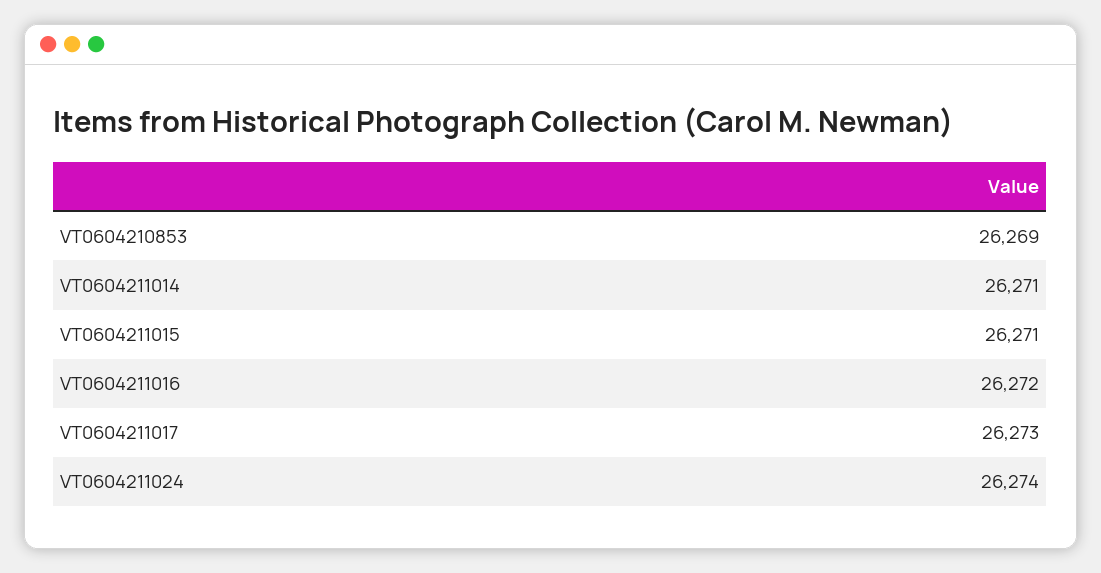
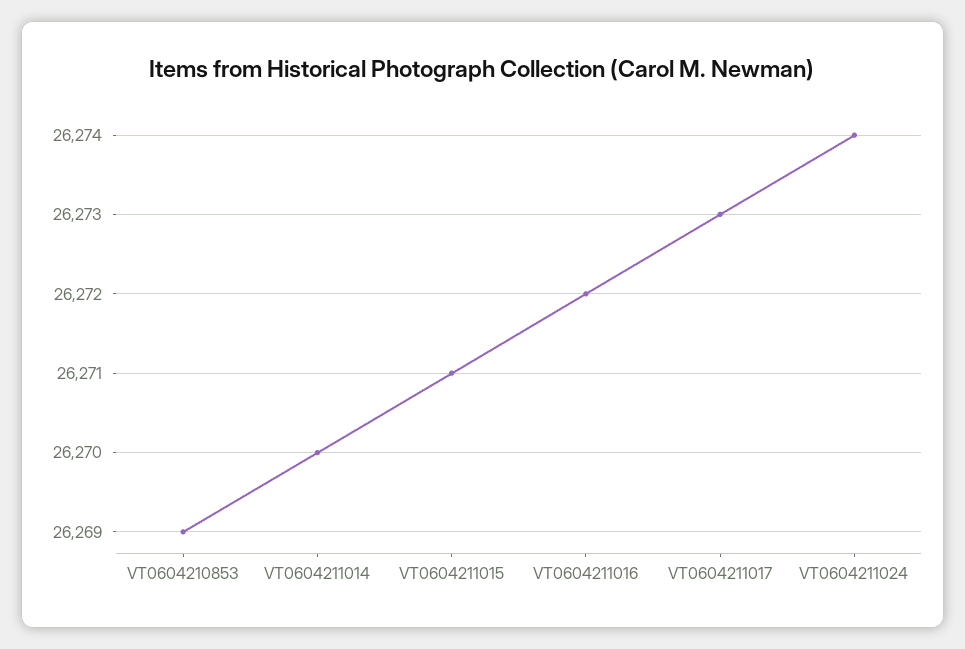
  {
    "VT0604210853": 26269,
-   "VT0604211014": 26271,
+   "VT0604211014": 26270,
    "VT0604211015": 26271,
    "VT0604211016": 26272,
    "VT0604211017": 26273,
    "VT0604211024": 26274
  }

